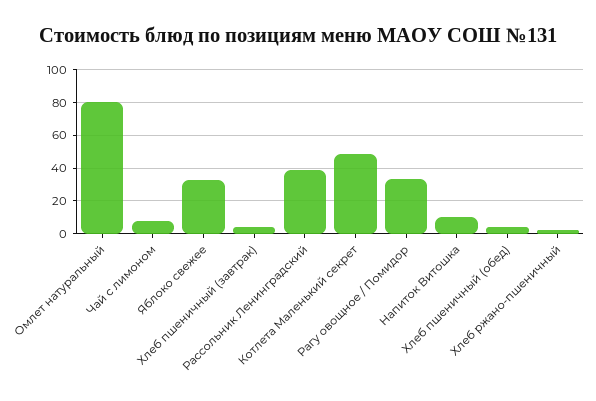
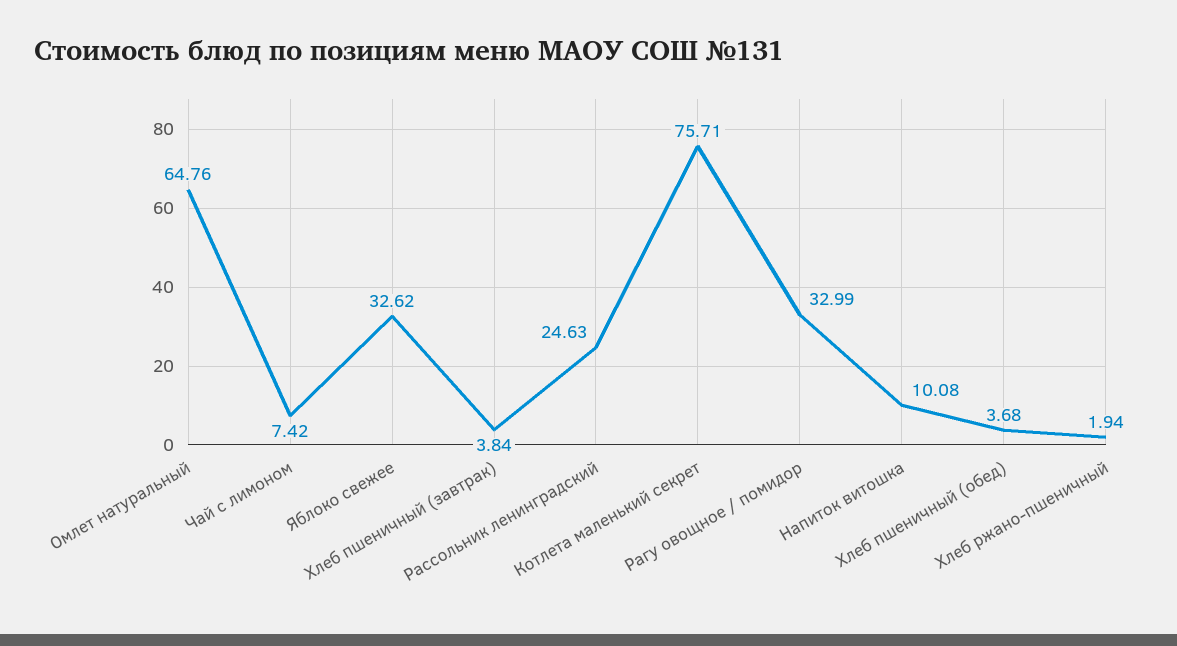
  {
-   "Омлет натуральный": 80,
+   "Омлет натуральный": 64.76,
    "Чай с лимоном": 7.42,
    "Яблоко свежее": 32.62,
    "Хлеб пшеничный (завтрак)": 3.84,
-   "Рассольник Ленинградский": 40,
+   "Рассольник Ленинградский": 24.63,
-   "Котлета Маленький секрет": 50,
+   "Котлета Маленький секрет": 75.71,
    "Рагу овощное / Помидор": 32.99,
    "Напиток Витошка": 10.08,
    "Хлеб пшеничный (обед)": 3.68,
    "Хлеб ржано-пшеничный": 1.94
  }

